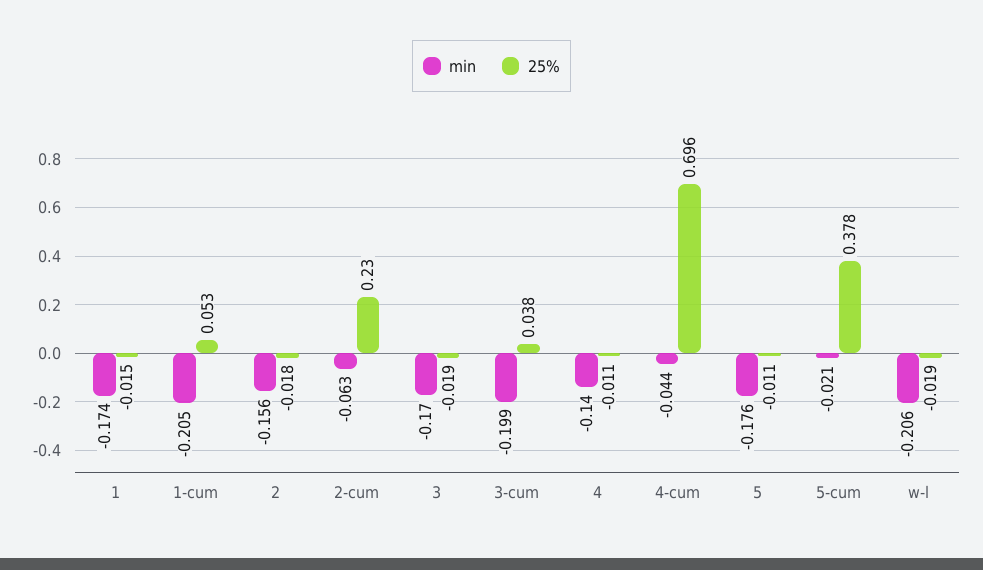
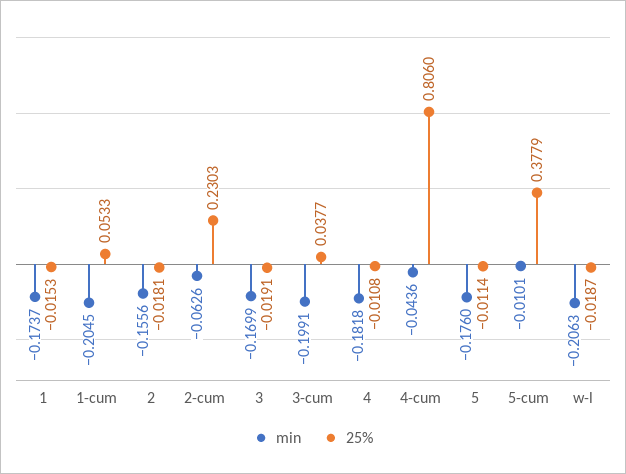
  {
    "min": {
      "1": -0.1737,
      "1-cum": -0.2045,
      "2": -0.1556,
      "2-cum": -0.0626,
      "3": -0.1699,
      "3-cum": -0.1991,
-     "4": -0.14,
+     "4": -0.1818,
      "4-cum": -0.0436,
      "5": -0.176,
-     "5-cum": -0.021,
+     "5-cum": -0.0101,
      "w-l": -0.2063
    },
    "25%": {
      "1": -0.0153,
      "1-cum": 0.0533,
      "2": -0.0181,
      "2-cum": 0.2303,
      "3": -0.0191,
      "3-cum": 0.0377,
      "4": -0.0108,
-     "4-cum": 0.696,
+     "4-cum": 0.806,
      "5": -0.0114,
      "5-cum": 0.3779,
      "w-l": -0.0187
    }
  }

